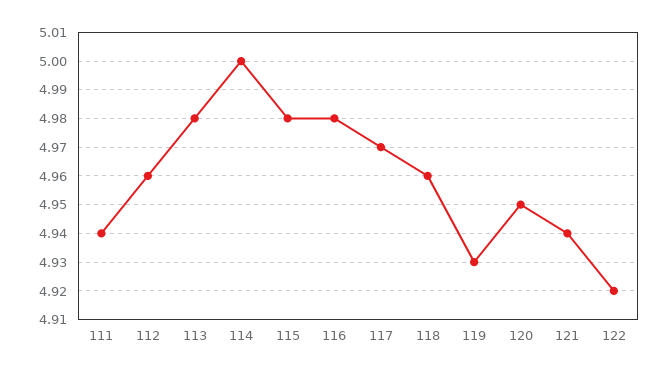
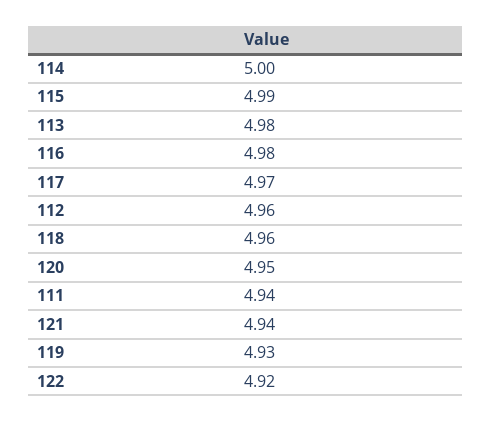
  {
    "111": 4.94,
    "112": 4.96,
    "113": 4.98,
    "114": 5,
-   "115": 4.98,
+   "115": 4.99,
    "116": 4.98,
    "117": 4.97,
    "118": 4.96,
    "119": 4.93,
    "120": 4.95,
    "121": 4.94,
    "122": 4.92
  }

